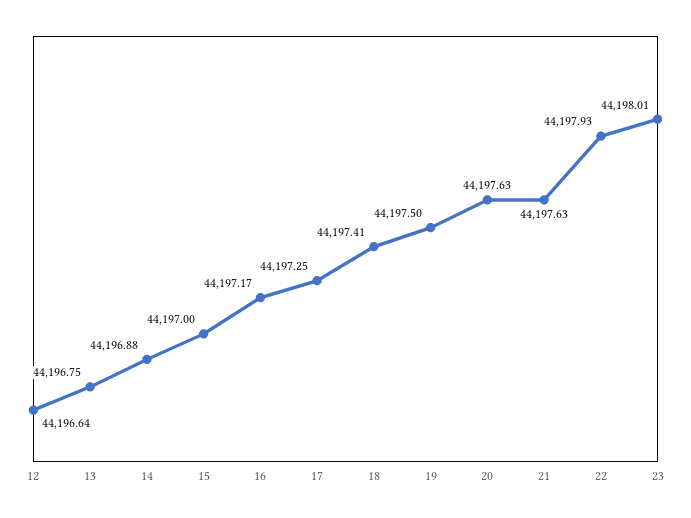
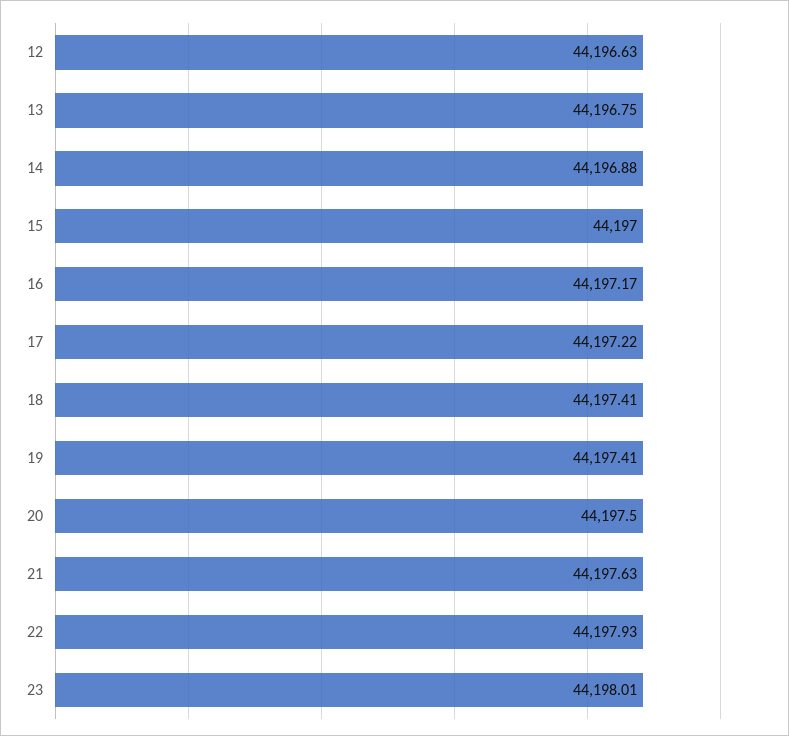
  {
-   "12": 44196.64,
+   "12": 44196.63,
    "13": 44196.75,
    "14": 44196.88,
    "15": 44197,
    "16": 44197.17,
-   "17": 44197.25,
+   "17": 44197.22,
    "18": 44197.41,
-   "19": 44197.5,
+   "19": 44197.41,
-   "20": 44197.63,
+   "20": 44197.5,
    "21": 44197.63,
    "22": 44197.93,
    "23": 44198.01
  }

